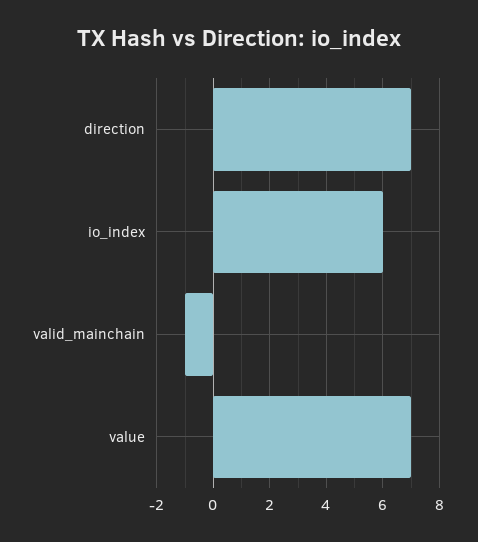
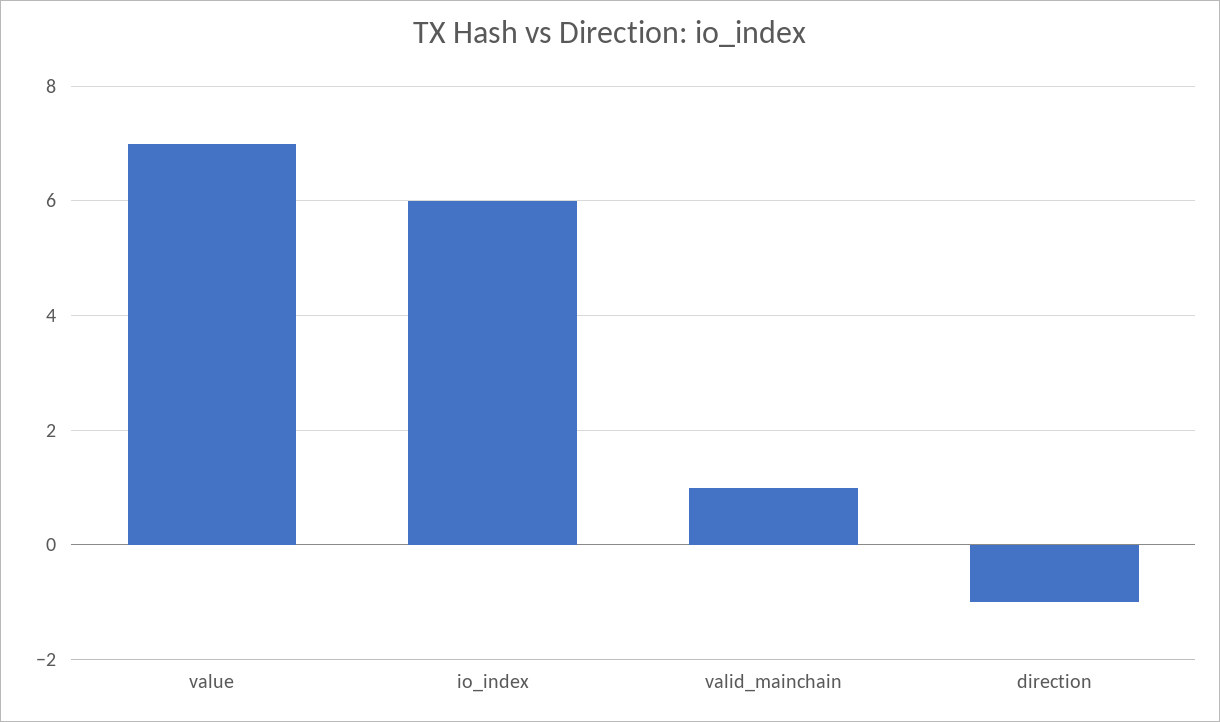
  {
-   "direction": 7,
+   "direction": -1,
    "io_index": 6,
-   "valid_mainchain": -1,
+   "valid_mainchain": 1,
    "value": 7
  }

